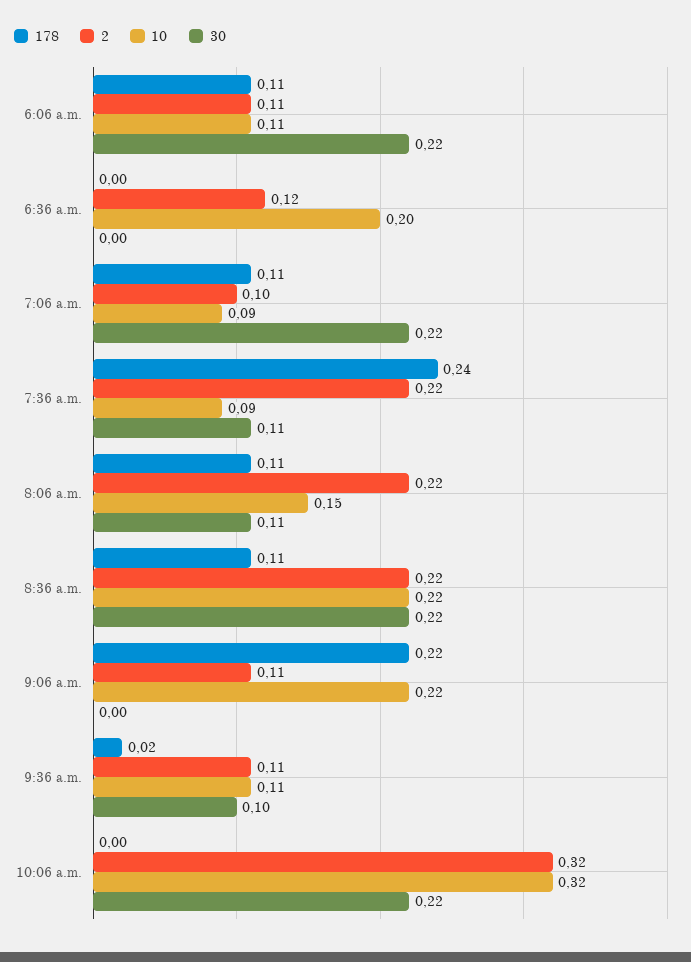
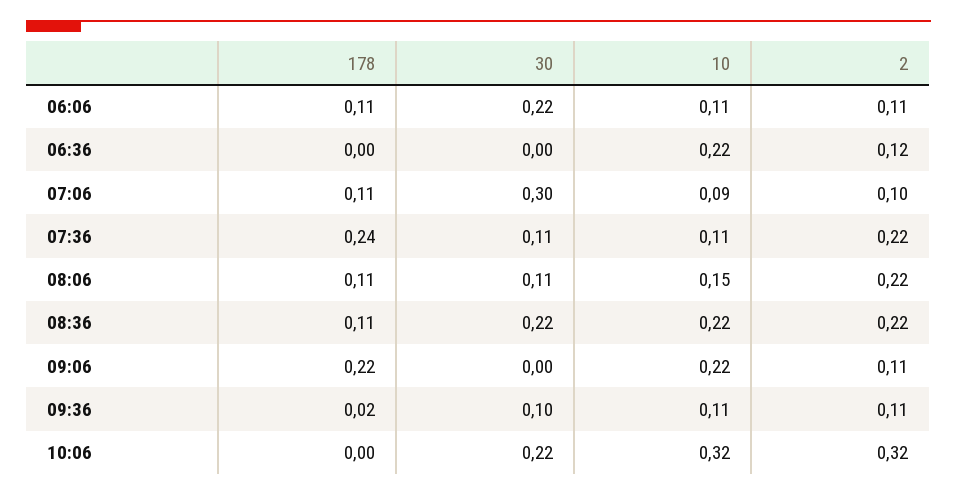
  {
    "178": {
      "6:06 a.m.": 0.11,
      "6:36 a.m.": 0,
      "7:06 a.m.": 0.11,
      "7:36 a.m.": 0.24,
      "8:06 a.m.": 0.11,
      "8:36 a.m.": 0.11,
      "9:06 a.m.": 0.22,
      "9:36 a.m.": 0.02,
      "10:06 a.m.": 0
    },
    "2": {
      "6:06 a.m.": 0.11,
      "6:36 a.m.": 0.12,
      "7:06 a.m.": 0.1,
      "7:36 a.m.": 0.22,
      "8:06 a.m.": 0.22,
      "8:36 a.m.": 0.22,
      "9:06 a.m.": 0.11,
      "9:36 a.m.": 0.11,
      "10:06 a.m.": 0.32
    },
    "10": {
      "6:06 a.m.": 0.11,
-     "6:36 a.m.": 0.2,
+     "6:36 a.m.": 0.22,
      "7:06 a.m.": 0.09,
-     "7:36 a.m.": 0.09,
+     "7:36 a.m.": 0.11,
      "8:06 a.m.": 0.15,
      "8:36 a.m.": 0.22,
      "9:06 a.m.": 0.22,
      "9:36 a.m.": 0.11,
      "10:06 a.m.": 0.32
    },
    "30": {
      "6:06 a.m.": 0.22,
      "6:36 a.m.": 0,
-     "7:06 a.m.": 0.22,
+     "7:06 a.m.": 0.3,
      "7:36 a.m.": 0.11,
      "8:06 a.m.": 0.11,
      "8:36 a.m.": 0.22,
      "9:06 a.m.": 0,
      "9:36 a.m.": 0.1,
      "10:06 a.m.": 0.22
    }
  }

